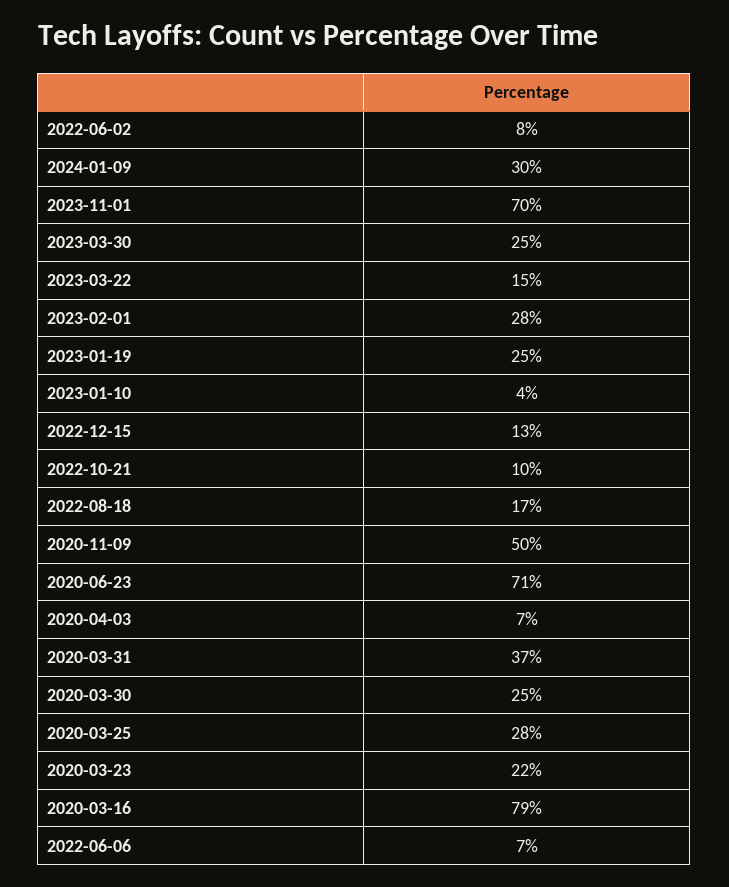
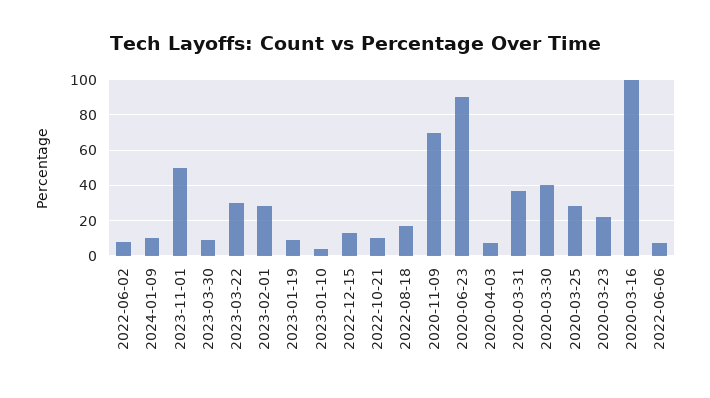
  {
    "2022-06-02": 8,
-   "2024-01-09": 30,
+   "2024-01-09": 10,
-   "2023-11-01": 70,
+   "2023-11-01": 50,
-   "2023-03-30": 25,
+   "2023-03-30": 10,
-   "2023-03-22": 15,
+   "2023-03-22": 30,
    "2023-02-01": 28,
-   "2023-01-19": 25,
+   "2023-01-19": 10,
    "2023-01-10": 4,
    "2022-12-15": 13,
    "2022-10-21": 10,
    "2022-08-18": 17,
-   "2020-11-09": 50,
+   "2020-11-09": 70,
-   "2020-06-23": 71,
+   "2020-06-23": 90,
    "2020-04-03": 7,
    "2020-03-31": 37,
-   "2020-03-30": 25,
+   "2020-03-30": 40,
    "2020-03-25": 28,
    "2020-03-23": 22,
-   "2020-03-16": 79,
+   "2020-03-16": 100,
    "2022-06-06": 7
  }

